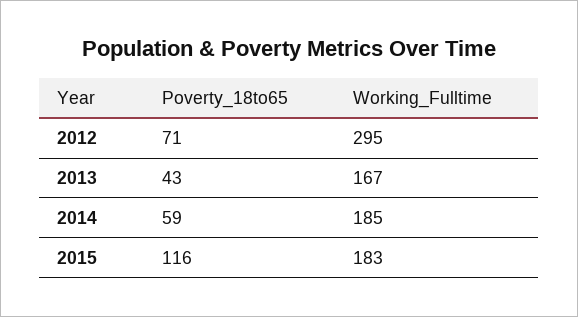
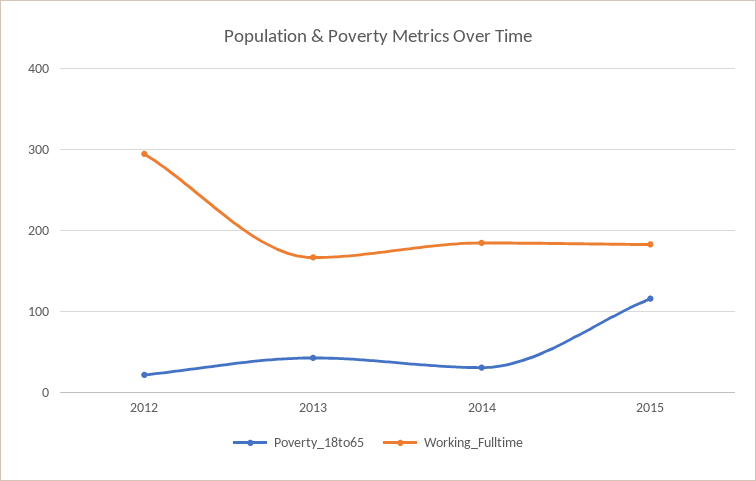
  {
    "Poverty_18to65": {
-     "2012": 71,
+     "2012": 20,
      "2013": 43,
-     "2014": 59,
+     "2014": 30,
      "2015": 116
    },
    "Working_Fulltime": {
      "2012": 295,
      "2013": 167,
      "2014": 185,
      "2015": 183
    }
  }

